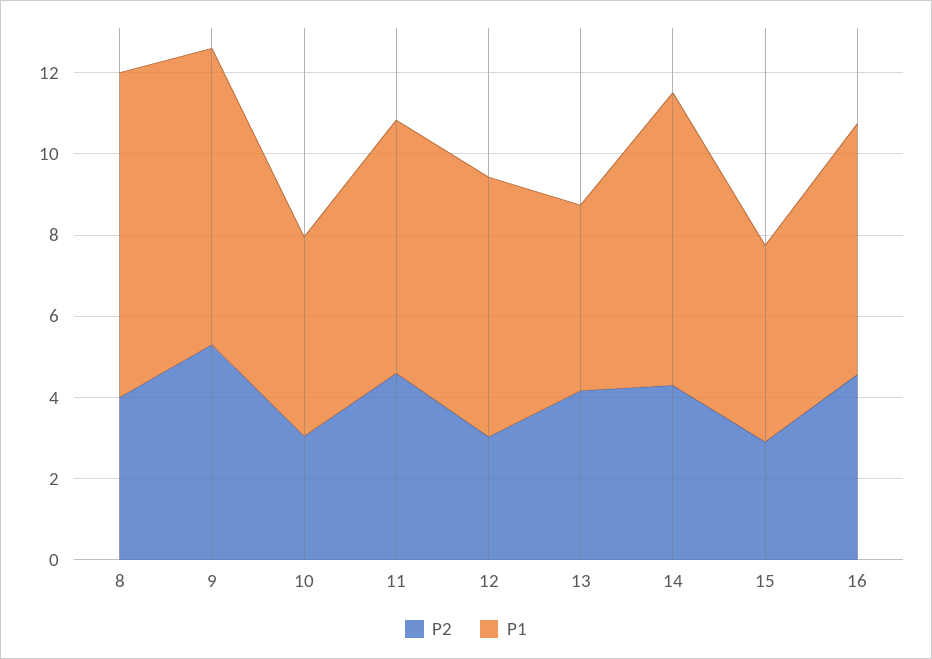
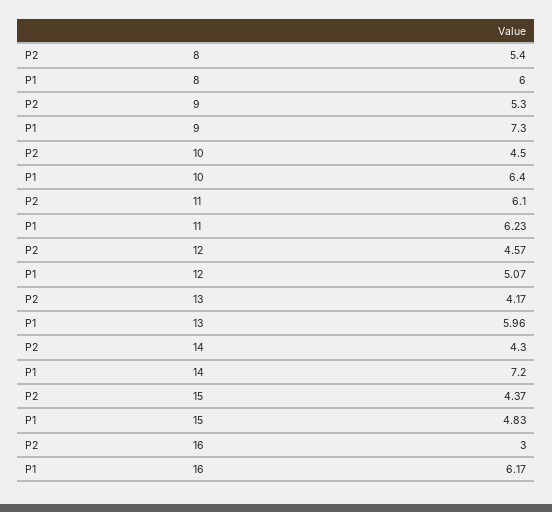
  {
    "P2": {
-     "8": 4,
+     "8": 5.4,
      "9": 5.3,
-     "10": 3,
+     "10": 4.5,
-     "11": 4.5,
+     "11": 6.1,
-     "12": 3,
+     "12": 4.57,
      "13": 4.17,
      "14": 4.3,
-     "15": 3,
+     "15": 4.37,
-     "16": 4.5
+     "16": 3
    },
    "P1": {
-     "8": 8,
+     "8": 6,
      "9": 7.3,
-     "10": 5,
+     "10": 6.4,
      "11": 6.23,
-     "12": 6.5,
+     "12": 5.07,
-     "13": 4.5,
+     "13": 5.96,
      "14": 7.2,
      "15": 4.83,
      "16": 6.17
    }
  }

